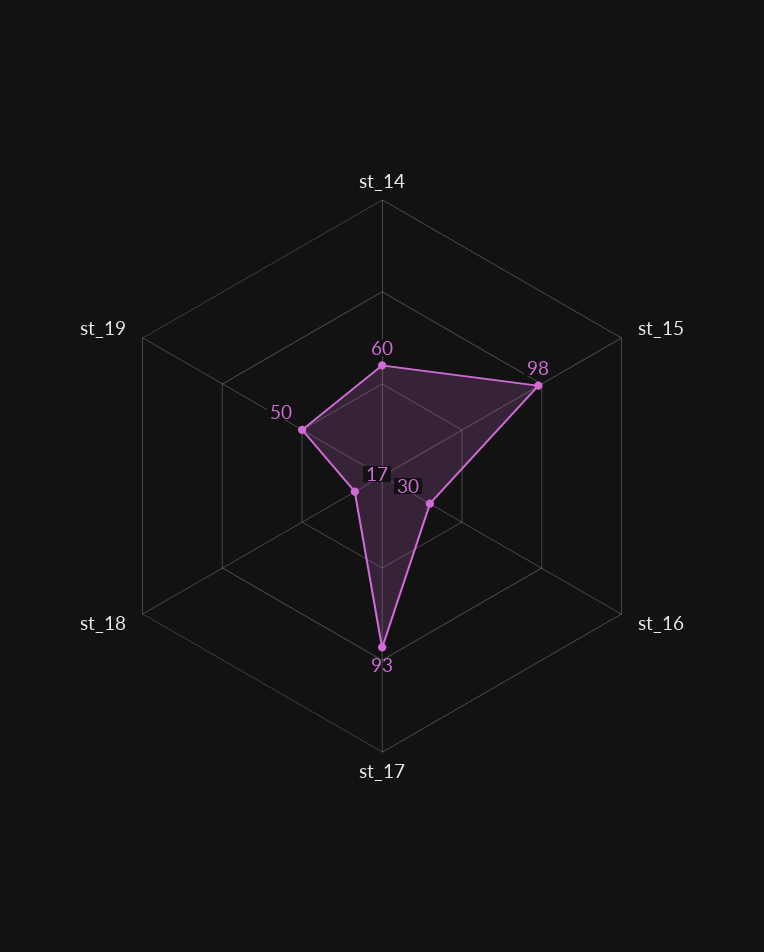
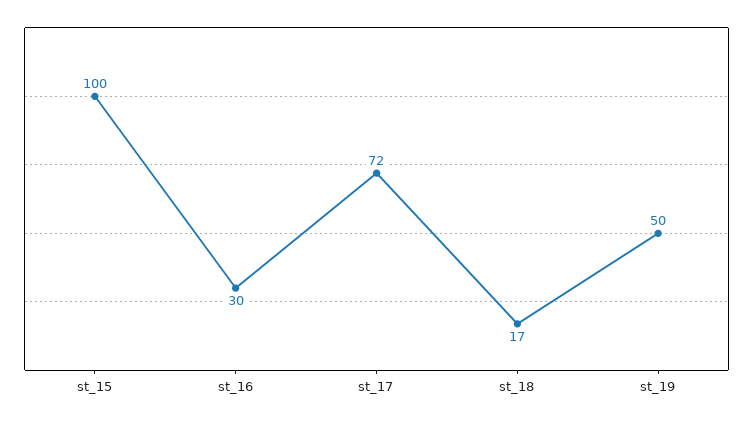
  {
-   "st_14": 60,
-   "st_15": 98,
+   "st_15": 100,
    "st_16": 30,
-   "st_17": 93,
+   "st_17": 72,
    "st_18": 17,
    "st_19": 50
  }

